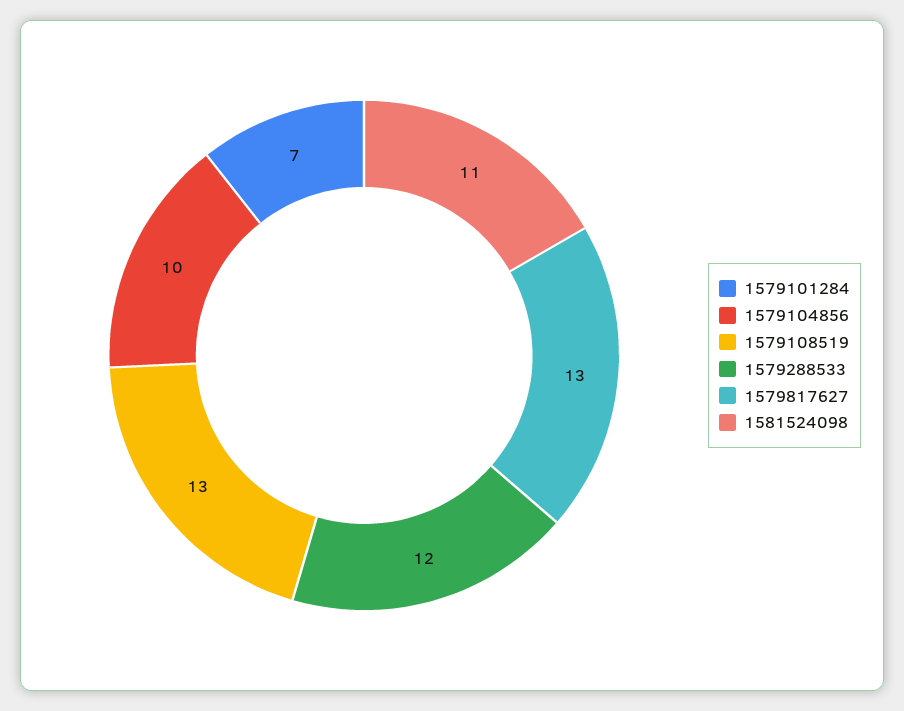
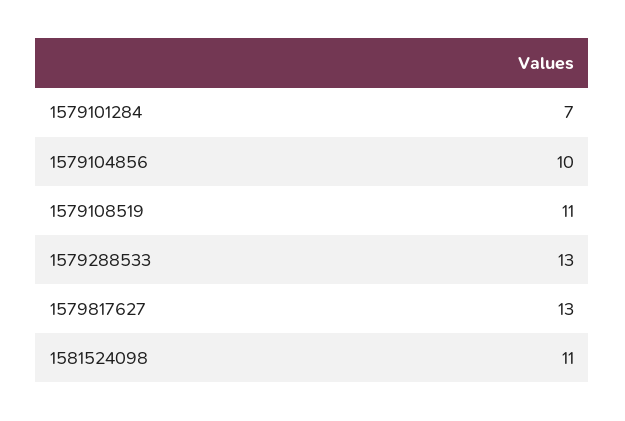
  {
    "1579101284": 7,
    "1579104856": 10,
-   "1579108519": 13,
+   "1579108519": 11,
-   "1579288533": 12,
+   "1579288533": 13,
    "1579817627": 13,
    "1581524098": 11
  }

